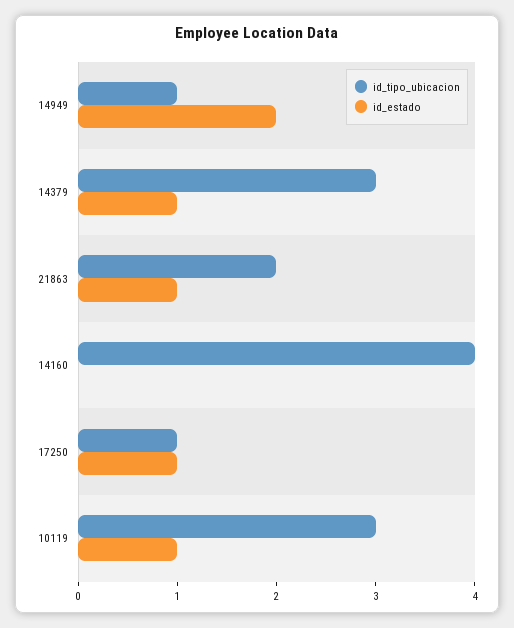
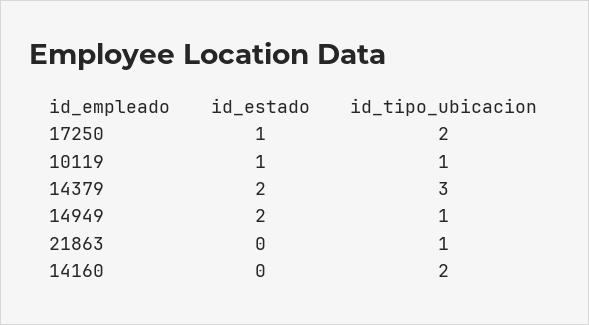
  {
    "id_tipo_ubicacion": {
      "14949": 1,
      "14379": 3,
-     "21863": 2,
+     "21863": 1,
-     "14160": 4,
+     "14160": 2,
-     "17250": 1,
+     "17250": 2,
-     "10119": 3
+     "10119": 1
    },
    "id_estado": {
      "14949": 2,
-     "14379": 1,
+     "14379": 2,
-     "21863": 1,
+     "21863": 0,
      "14160": 0,
      "17250": 1,
      "10119": 1
    }
  }

